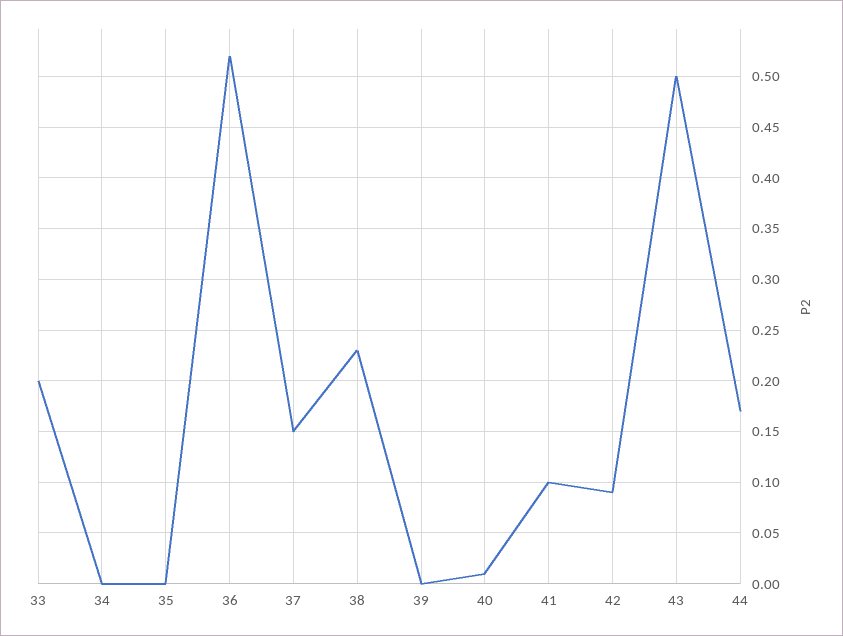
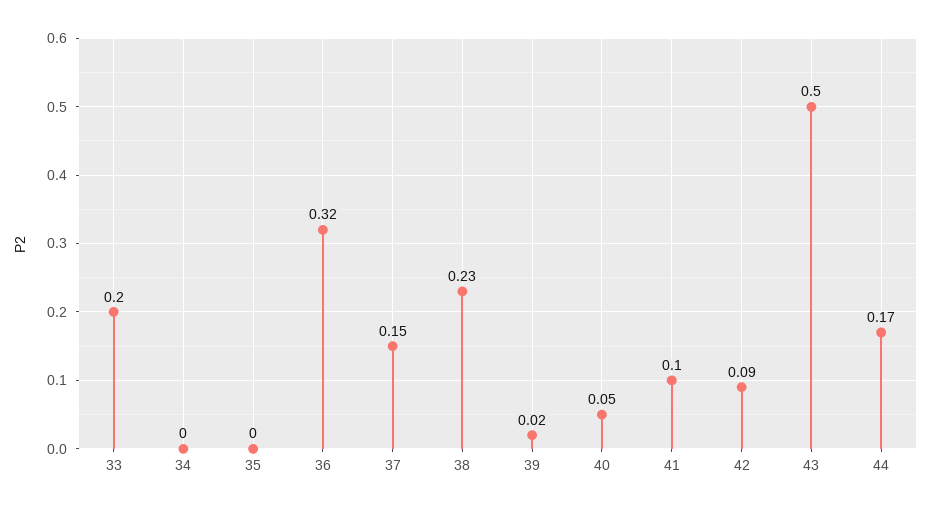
  {
    "33": 0.2,
    "34": 0,
    "35": 0,
-   "36": 0.52,
+   "36": 0.32,
    "37": 0.15,
    "38": 0.23,
-   "39": 0,
+   "39": 0.02,
-   "40": 0.01,
+   "40": 0.05,
    "41": 0.1,
    "42": 0.09,
    "43": 0.5,
    "44": 0.17
  }

